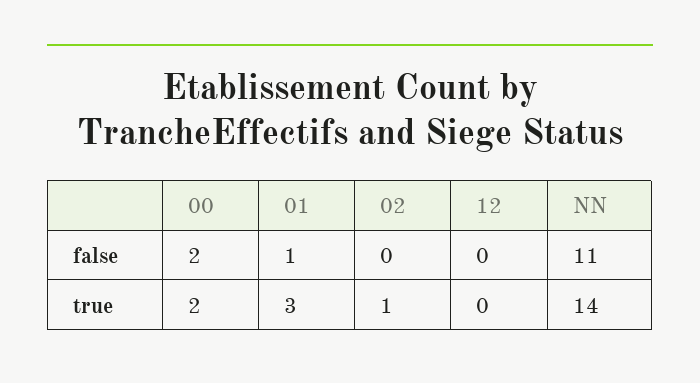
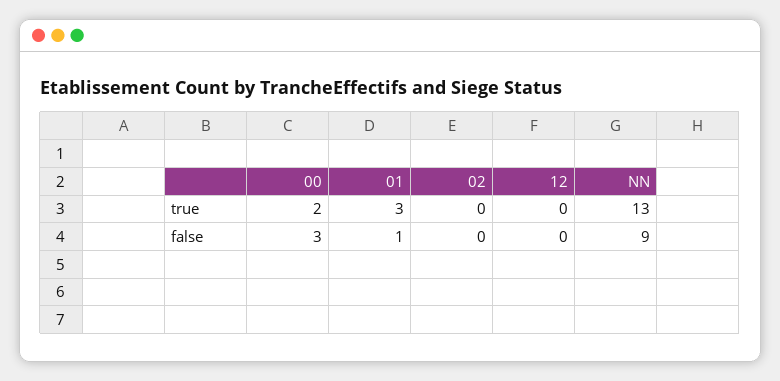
  {
    "00": {
-     "false": 2,
+     "false": 3,
      "true": 2
    },
    "01": {
      "false": 1,
      "true": 3
    },
    "02": {
      "false": 0,
-     "true": 1
+     "true": 0
    },
    "12": {
      "false": 0,
      "true": 0
    },
    "NN": {
-     "false": 11,
+     "false": 9,
-     "true": 14
+     "true": 13
    }
  }

